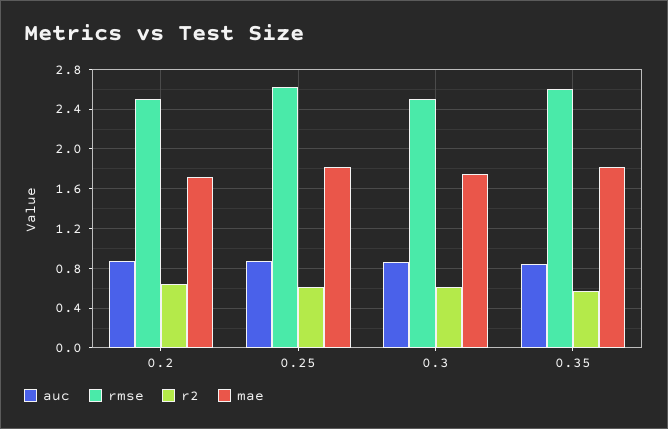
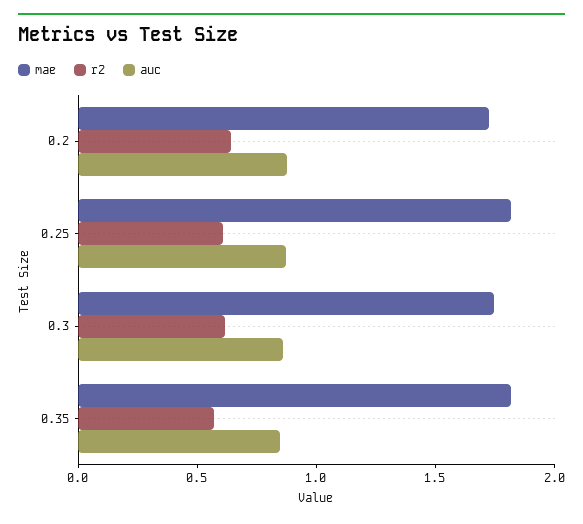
  {
    "auc": {
      "0.2": 0.9,
      "0.25": 0.9,
      "0.3": 0.9,
      "0.35": 0.8
    },
-   "rmse": {
-     "0.2": 2.5,
-     "0.25": 2.6,
-     "0.3": 2.5,
-     "0.35": 2.6
-   },
    "r2": {
      "0.2": 0.6,
      "0.25": 0.6,
      "0.3": 0.6,
      "0.35": 0.6
    },
    "mae": {
      "0.2": 1.7,
      "0.25": 1.8,
      "0.3": 1.7,
      "0.35": 1.8
    }
  }

